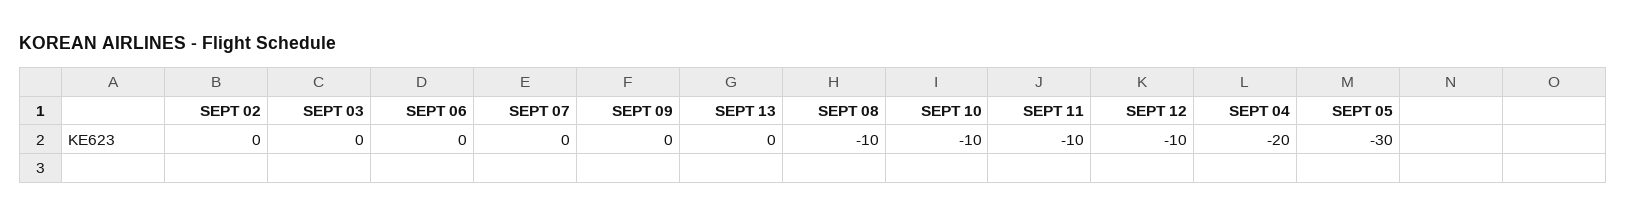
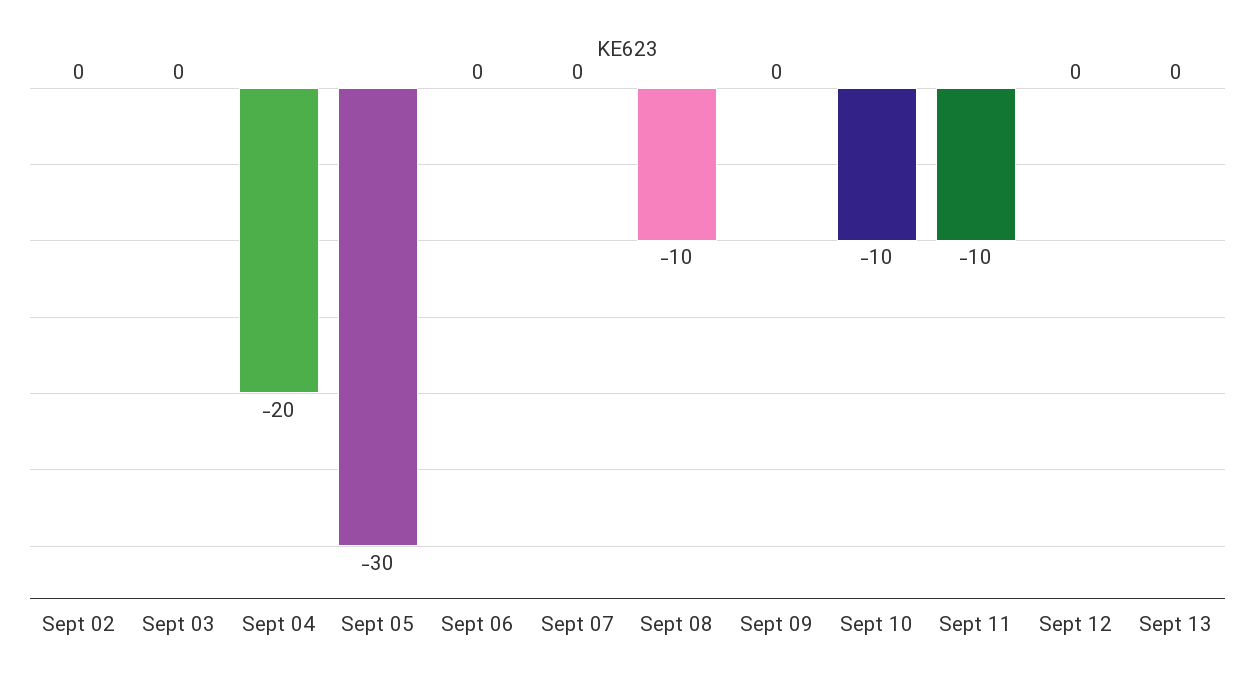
  {
    "SEPT 02": 0,
    "SEPT 03": 0,
    "SEPT 06": 0,
    "SEPT 07": 0,
    "SEPT 09": 0,
    "SEPT 13": 0,
    "SEPT 08": -10,
    "SEPT 10": -10,
    "SEPT 11": -10,
-   "SEPT 12": -10,
+   "SEPT 12": 0,
    "SEPT 04": -20,
    "SEPT 05": -30
  }

